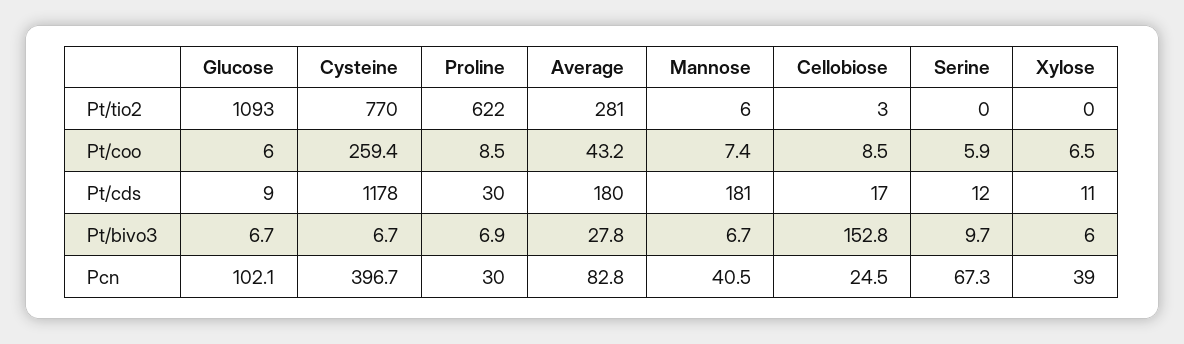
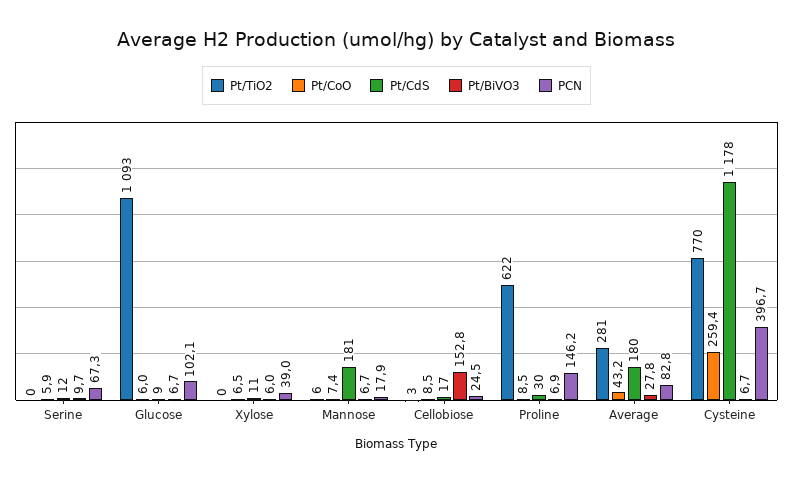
  {
    "Pt/tio2": {
      "Glucose": 1093,
      "Cysteine": 770,
      "Proline": 622,
      "Average": 281,
      "Mannose": 6,
      "Cellobiose": 3,
      "Serine": 0,
      "Xylose": 0
    },
    "Pt/coo": {
      "Glucose": 6,
      "Cysteine": 259.4,
      "Proline": 8.5,
      "Average": 43.2,
      "Mannose": 7.4,
      "Cellobiose": 8.5,
      "Serine": 5.9,
      "Xylose": 6.5
    },
    "Pt/cds": {
      "Glucose": 9,
      "Cysteine": 1178,
      "Proline": 30,
      "Average": 180,
      "Mannose": 181,
      "Cellobiose": 17,
      "Serine": 12,
      "Xylose": 11
    },
    "Pt/bivo3": {
      "Glucose": 6.7,
      "Cysteine": 6.7,
      "Proline": 6.9,
      "Average": 27.8,
      "Mannose": 6.7,
      "Cellobiose": 152.8,
      "Serine": 9.7,
      "Xylose": 6
    },
    "Pcn": {
      "Glucose": 102.1,
      "Cysteine": 396.7,
-     "Proline": 30,
+     "Proline": 146.2,
      "Average": 82.8,
-     "Mannose": 40.5,
+     "Mannose": 17.9,
      "Cellobiose": 24.5,
      "Serine": 67.3,
      "Xylose": 39
    }
  }

